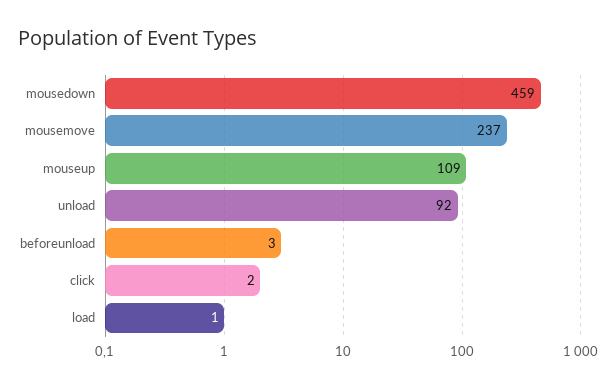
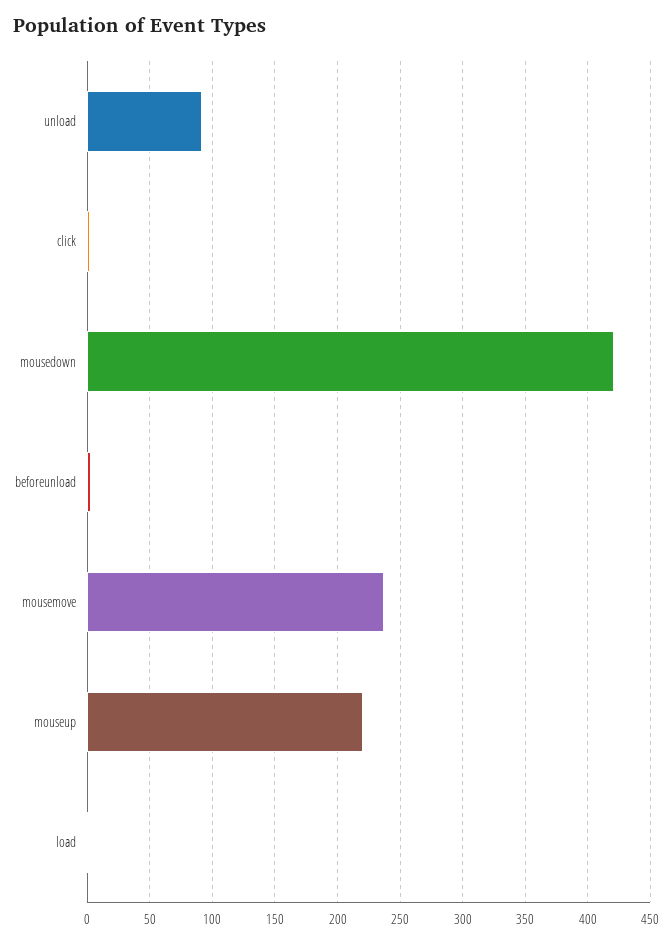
  {
-   "mousedown": 459,
+   "mousedown": 420,
    "mousemove": 237,
-   "mouseup": 109,
+   "mouseup": 220,
    "unload": 92,
    "beforeunload": 3,
    "click": 2,
    "load": 1
  }

